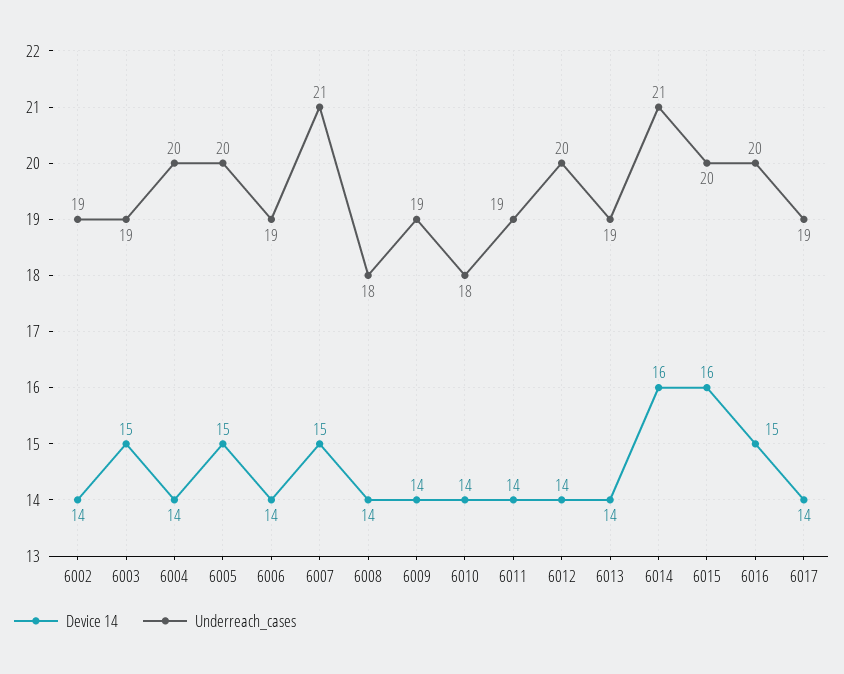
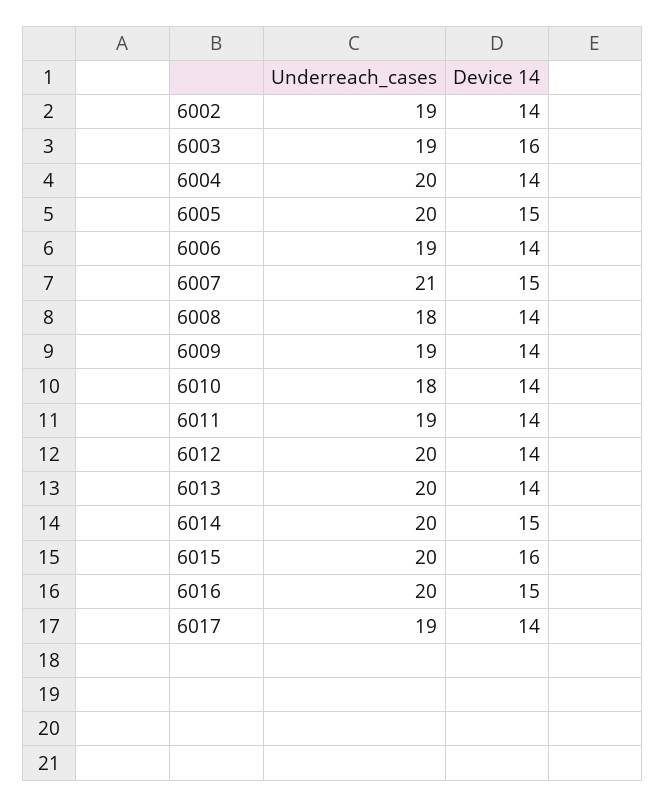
  {
    "Device 14": {
      "6002": 14,
-     "6003": 15,
+     "6003": 16,
      "6004": 14,
      "6005": 15,
      "6006": 14,
      "6007": 15,
      "6008": 14,
      "6009": 14,
      "6010": 14,
      "6011": 14,
      "6012": 14,
      "6013": 14,
-     "6014": 16,
+     "6014": 15,
      "6015": 16,
      "6016": 15,
      "6017": 14
    },
    "Underreach_cases": {
      "6002": 19,
      "6003": 19,
      "6004": 20,
      "6005": 20,
      "6006": 19,
      "6007": 21,
      "6008": 18,
      "6009": 19,
      "6010": 18,
      "6011": 19,
      "6012": 20,
-     "6013": 19,
+     "6013": 20,
-     "6014": 21,
+     "6014": 20,
      "6015": 20,
      "6016": 20,
      "6017": 19
    }
  }

